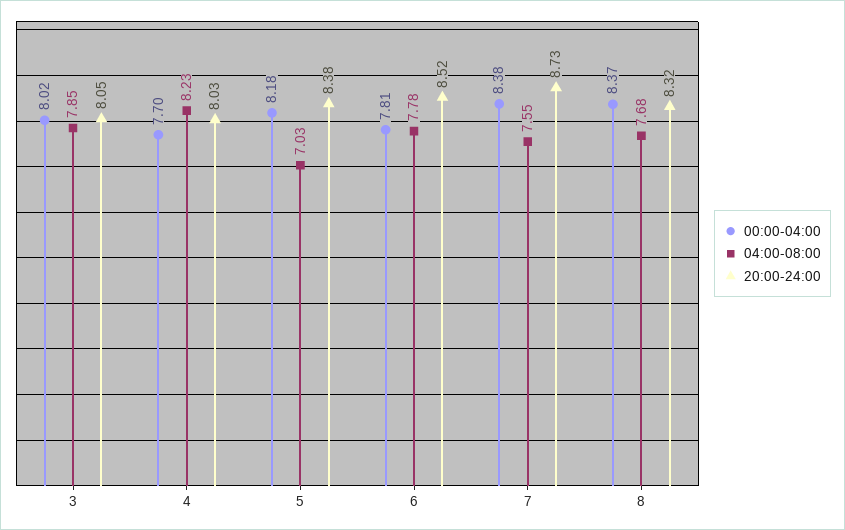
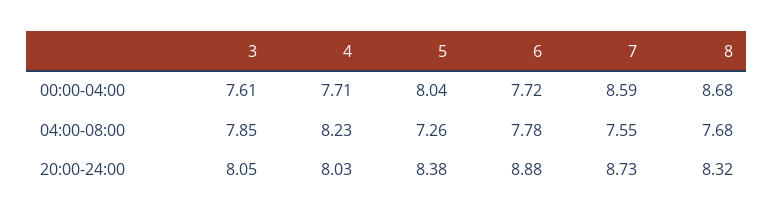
  {
    "00:00-04:00": {
-     "3": 8.02,
+     "3": 7.61,
-     "4": 7.7,
+     "4": 7.71,
-     "5": 8.18,
+     "5": 8.04,
-     "6": 7.81,
+     "6": 7.72,
-     "7": 8.38,
+     "7": 8.59,
-     "8": 8.37
+     "8": 8.68
    },
    "04:00-08:00": {
      "3": 7.85,
      "4": 8.23,
-     "5": 7.03,
+     "5": 7.26,
      "6": 7.78,
      "7": 7.55,
      "8": 7.68
    },
    "20:00-24:00": {
      "3": 8.05,
      "4": 8.03,
      "5": 8.38,
-     "6": 8.52,
+     "6": 8.88,
      "7": 8.73,
      "8": 8.32
    }
  }

